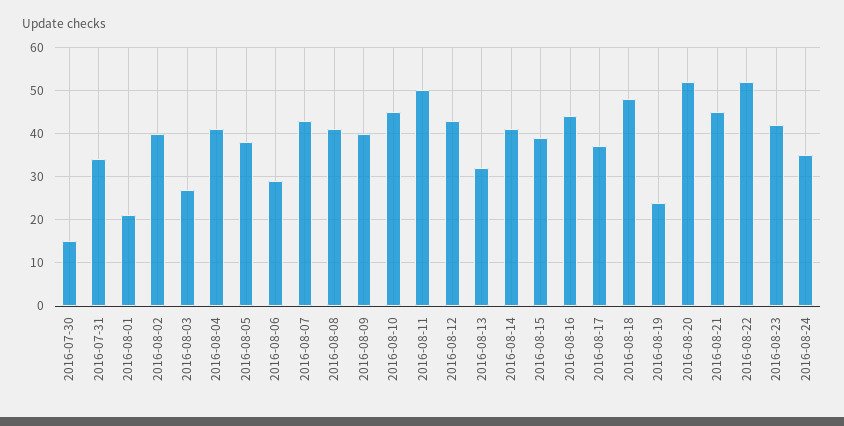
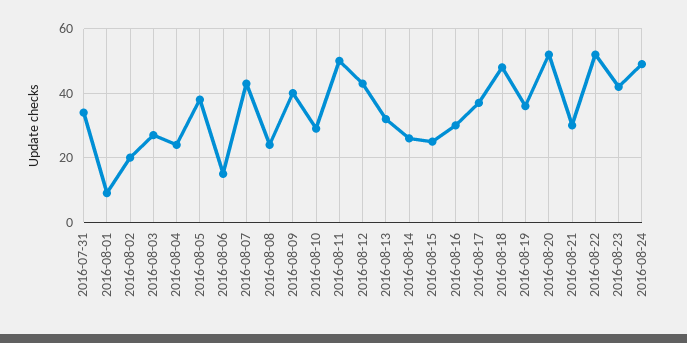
  {
-   "2016-07-30": 15,
    "2016-07-31": 35,
-   "2016-08-01": 20,
+   "2016-08-01": 10,
-   "2016-08-02": 40,
+   "2016-08-02": 20,
    "2016-08-03": 25,
-   "2016-08-04": 40,
+   "2016-08-04": 25,
    "2016-08-05": 40,
-   "2016-08-06": 30,
+   "2016-08-06": 15,
    "2016-08-07": 45,
-   "2016-08-08": 40,
+   "2016-08-08": 25,
    "2016-08-09": 40,
-   "2016-08-10": 45,
+   "2016-08-10": 30,
    "2016-08-11": 50,
    "2016-08-12": 45,
    "2016-08-13": 30,
-   "2016-08-14": 40,
+   "2016-08-14": 25,
-   "2016-08-15": 40,
+   "2016-08-15": 25,
-   "2016-08-16": 45,
+   "2016-08-16": 30,
    "2016-08-17": 35,
    "2016-08-18": 50,
-   "2016-08-19": 25,
+   "2016-08-19": 35,
    "2016-08-20": 50,
-   "2016-08-21": 45,
+   "2016-08-21": 30,
    "2016-08-22": 50,
    "2016-08-23": 40,
-   "2016-08-24": 35
+   "2016-08-24": 50
  }

